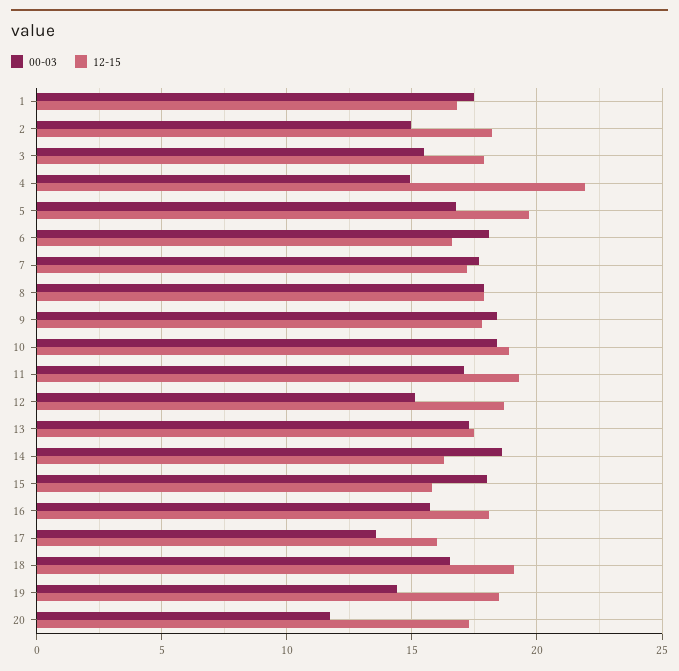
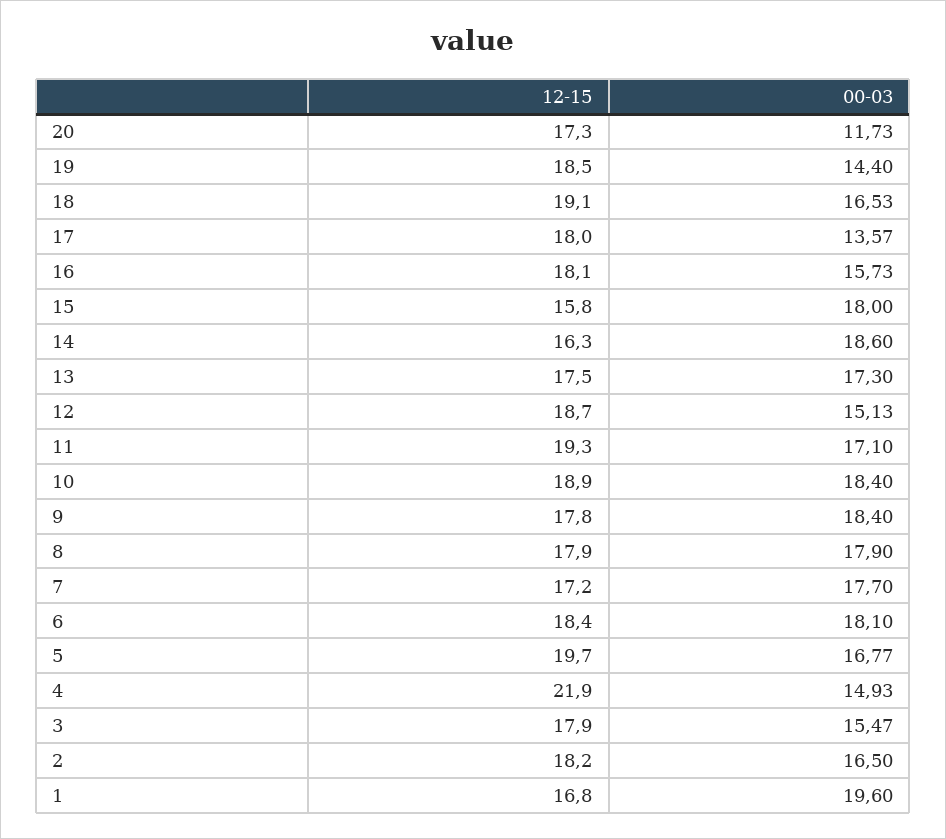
  {
    "00-03": {
-     "1": 17.5,
+     "1": 19.6,
-     "2": 15,
+     "2": 16.5,
      "3": 15.47,
      "4": 14.93,
      "5": 16.77,
      "6": 18.1,
      "7": 17.7,
      "8": 17.9,
      "9": 18.4,
      "10": 18.4,
      "11": 17.1,
      "12": 15.13,
      "13": 17.3,
      "14": 18.6,
      "15": 18,
      "16": 15.73,
      "17": 13.57,
      "18": 16.53,
      "19": 14.4,
      "20": 11.73
    },
    "12-15": {
      "1": 16.8,
      "2": 18.2,
      "3": 17.9,
      "4": 21.9,
      "5": 19.7,
-     "6": 16.5,
+     "6": 18.4,
      "7": 17.2,
      "8": 17.9,
      "9": 17.8,
      "10": 18.9,
      "11": 19.3,
      "12": 18.7,
      "13": 17.5,
      "14": 16.3,
      "15": 15.8,
      "16": 18.1,
-     "17": 16,
+     "17": 18,
      "18": 19.1,
      "19": 18.5,
      "20": 17.3
    }
  }

